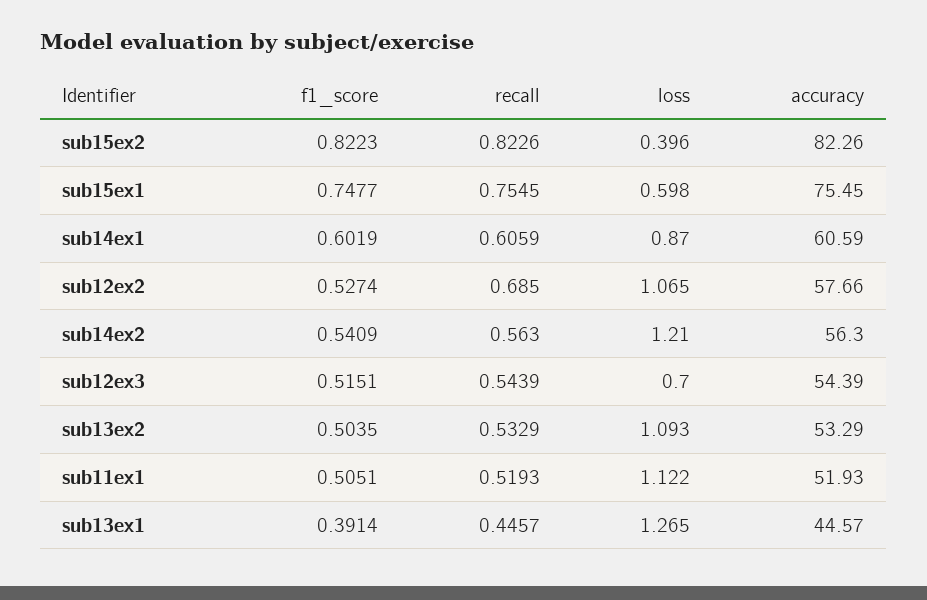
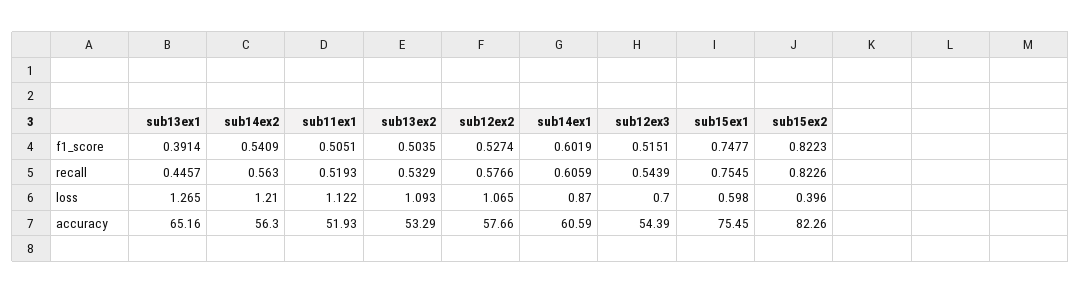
  {
    "f1_score": {
      "sub15ex2": 0.8223,
      "sub15ex1": 0.7477,
      "sub14ex1": 0.6019,
      "sub12ex2": 0.5274,
      "sub14ex2": 0.5409,
      "sub12ex3": 0.5151,
      "sub13ex2": 0.5035,
      "sub11ex1": 0.5051,
      "sub13ex1": 0.3914
    },
    "recall": {
      "sub15ex2": 0.8226,
      "sub15ex1": 0.7545,
      "sub14ex1": 0.6059,
-     "sub12ex2": 0.685,
+     "sub12ex2": 0.5766,
      "sub14ex2": 0.563,
      "sub12ex3": 0.5439,
      "sub13ex2": 0.5329,
      "sub11ex1": 0.5193,
      "sub13ex1": 0.4457
    },
    "loss": {
      "sub15ex2": 0.396,
      "sub15ex1": 0.598,
      "sub14ex1": 0.87,
      "sub12ex2": 1.065,
      "sub14ex2": 1.21,
      "sub12ex3": 0.7,
      "sub13ex2": 1.093,
      "sub11ex1": 1.122,
      "sub13ex1": 1.265
    },
    "accuracy": {
      "sub15ex2": 82.26,
      "sub15ex1": 75.45,
      "sub14ex1": 60.59,
      "sub12ex2": 57.66,
      "sub14ex2": 56.3,
      "sub12ex3": 54.39,
      "sub13ex2": 53.29,
      "sub11ex1": 51.93,
-     "sub13ex1": 44.57
+     "sub13ex1": 65.16
    }
  }

